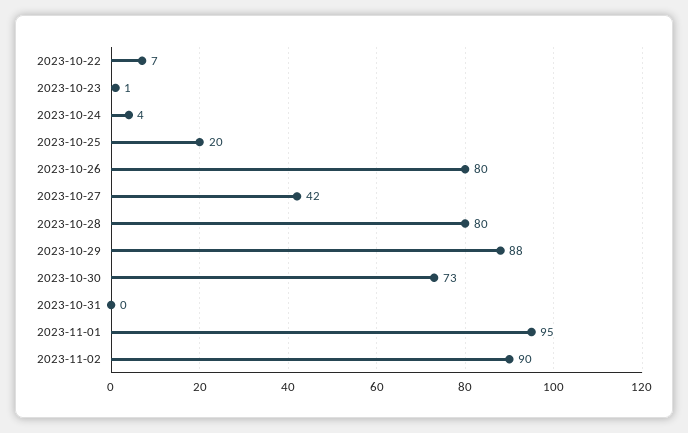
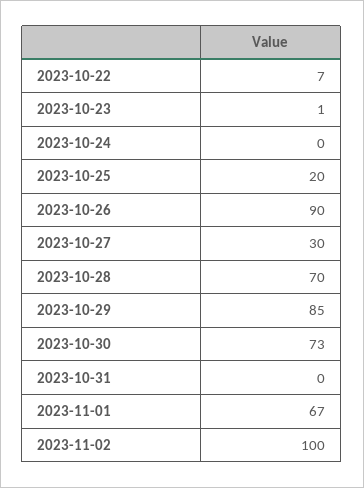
  {
    "2023-10-22": 7,
    "2023-10-23": 1,
-   "2023-10-24": 4,
+   "2023-10-24": 0,
    "2023-10-25": 20,
-   "2023-10-26": 80,
+   "2023-10-26": 90,
-   "2023-10-27": 42,
+   "2023-10-27": 30,
-   "2023-10-28": 80,
+   "2023-10-28": 70,
-   "2023-10-29": 88,
+   "2023-10-29": 85,
    "2023-10-30": 73,
    "2023-10-31": 0,
-   "2023-11-01": 95,
+   "2023-11-01": 67,
-   "2023-11-02": 90
+   "2023-11-02": 100
  }

